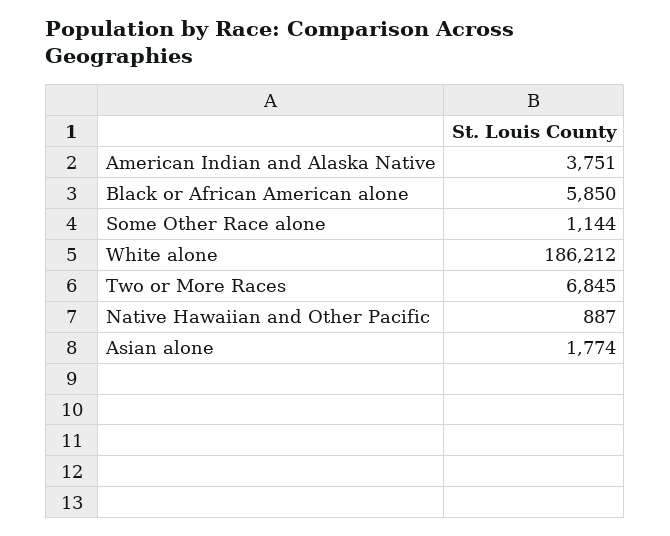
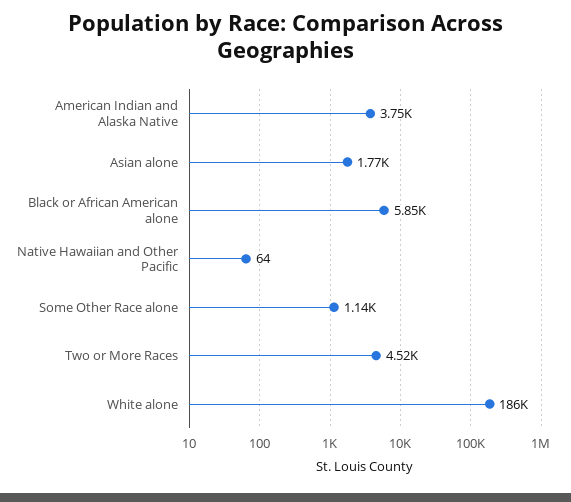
  {
    "American Indian and Alaska Native": 3751,
    "Black or African American alone": 5850,
    "Some Other Race alone": 1144,
    "White alone": 186212,
-   "Two or More Races": 6845,
+   "Two or More Races": 4520,
-   "Native Hawaiian and Other Pacific": 887,
+   "Native Hawaiian and Other Pacific": 64,
    "Asian alone": 1774
  }

